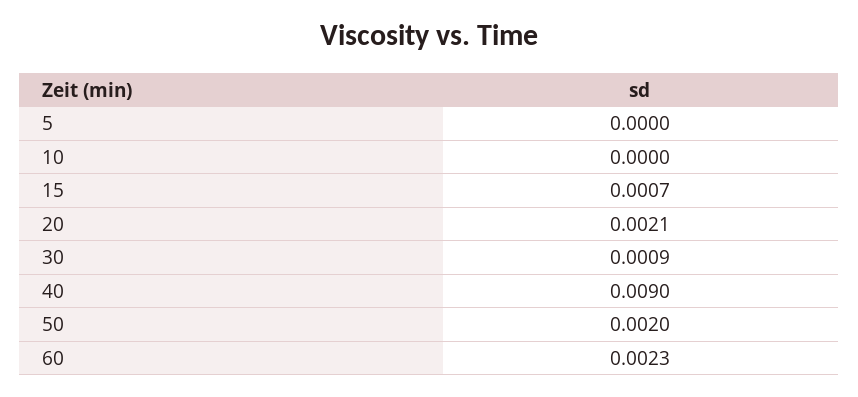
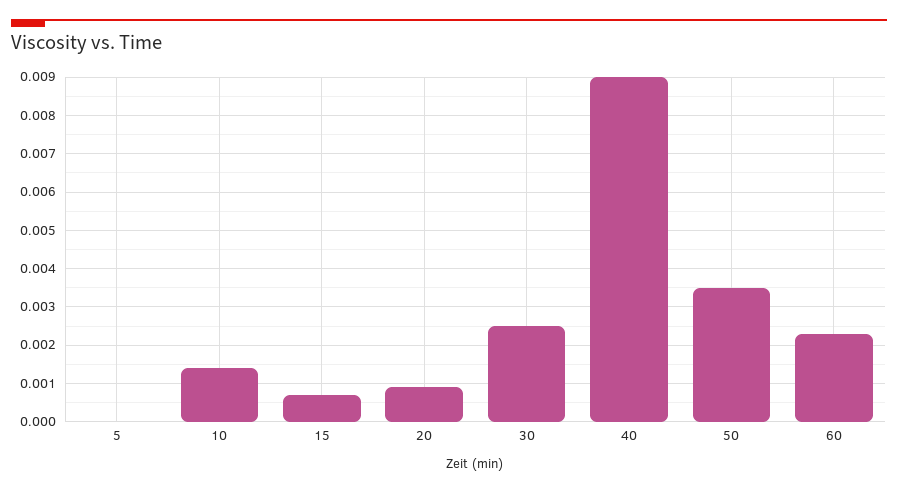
  {
    "5": 0,
-   "10": 0,
+   "10": 0.0015,
    "15": 0.0007,
-   "20": 0.0021,
+   "20": 0.001,
-   "30": 0.0009,
+   "30": 0.0025,
    "40": 0.009,
-   "50": 0.002,
+   "50": 0.0035,
    "60": 0.0023
  }

